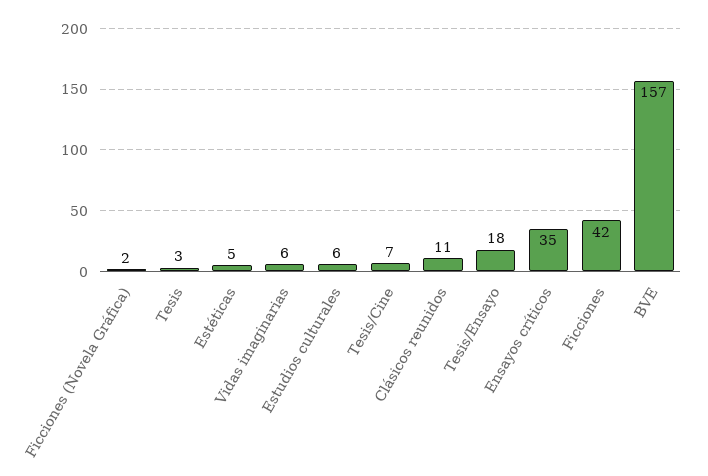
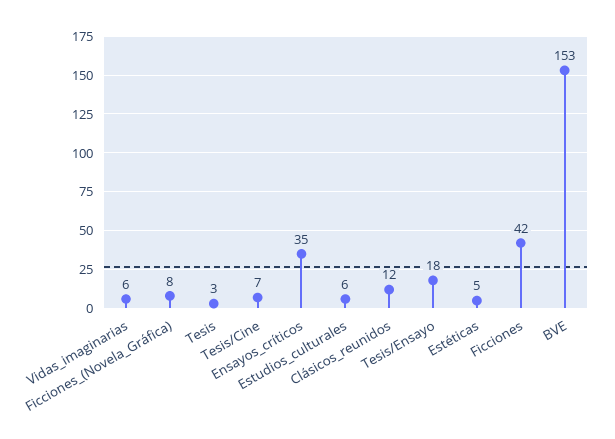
  {
-   "Ficciones (Novela Gráfica)": 2,
+   "Ficciones (Novela Gráfica)": 8,
    "Tesis": 3,
    "Estéticas": 5,
    "Vidas imaginarias": 6,
    "Estudios culturales": 6,
    "Tesis/Cine": 7,
-   "Clásicos reunidos": 11,
+   "Clásicos reunidos": 12,
    "Tesis/Ensayo": 18,
    "Ensayos críticos": 35,
    "Ficciones": 42,
-   "BVE": 157
+   "BVE": 153
  }

